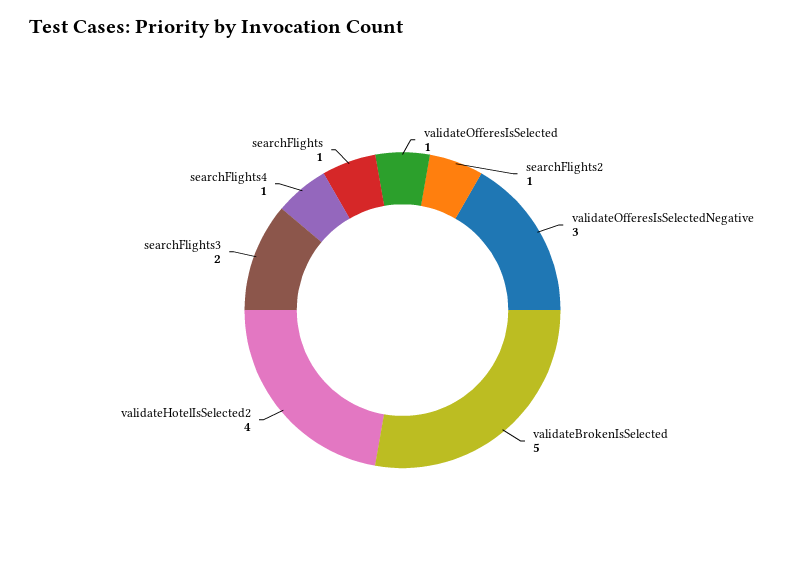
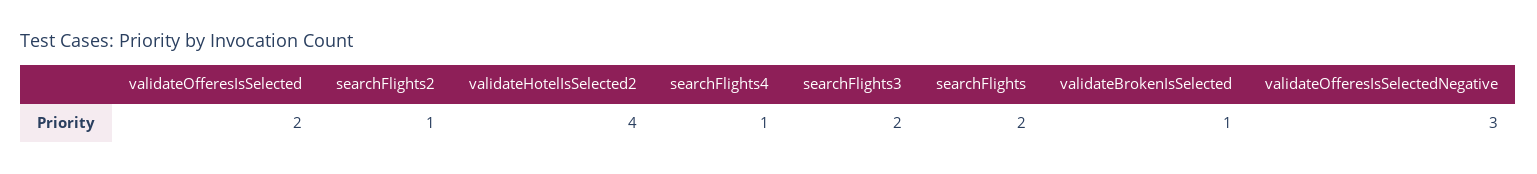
  {
-   "validateOfferesIsSelected": 1,
+   "validateOfferesIsSelected": 2,
    "searchFlights2": 1,
    "validateOfferesIsSelectedNegative": 3,
-   "validateBrokenIsSelected": 5,
+   "validateBrokenIsSelected": 1,
    "validateHotelIsSelected2": 4,
    "searchFlights3": 2,
    "searchFlights4": 1,
-   "searchFlights": 1
+   "searchFlights": 2
  }

